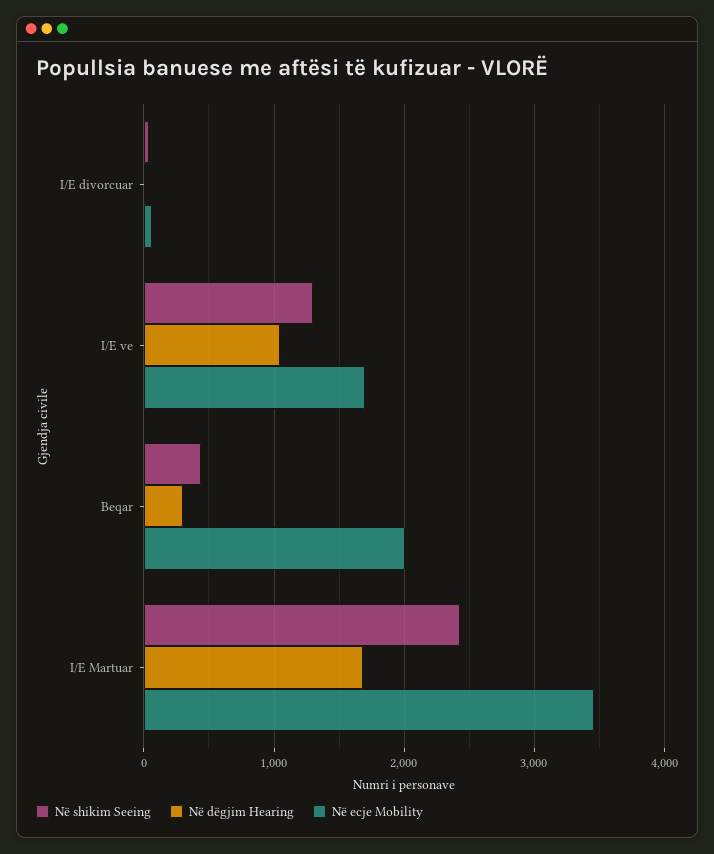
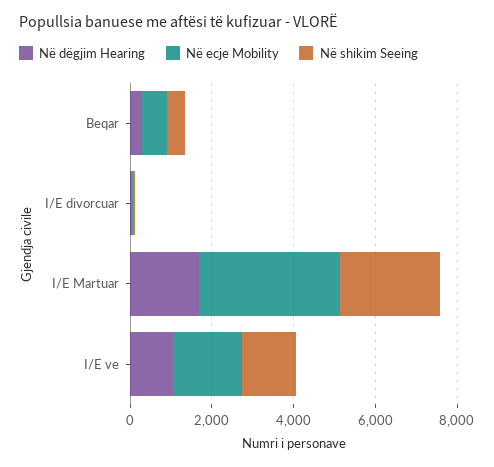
  {
    "Në shikim Seeing": {
      "I/E divorcuar": 0,
      "I/E ve": 1300,
      "Beqar": 400,
      "I/E Martuar": 2400
    },
    "Në dëgjim Hearing": {
      "I/E divorcuar": 0,
      "I/E ve": 1000,
      "Beqar": 300,
      "I/E Martuar": 1700
    },
    "Në ecje Mobility": {
      "I/E divorcuar": 100,
      "I/E ve": 1700,
-     "Beqar": 2000,
+     "Beqar": 500,
      "I/E Martuar": 3500
    }
  }

